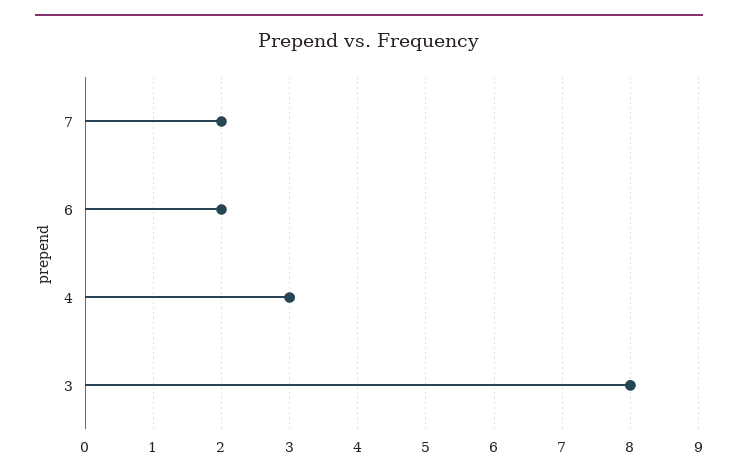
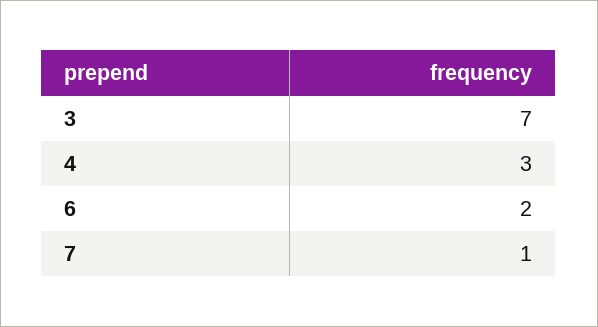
  {
-   "7": 2,
+   "7": 1,
    "6": 2,
    "4": 3,
-   "3": 8
+   "3": 7
  }

